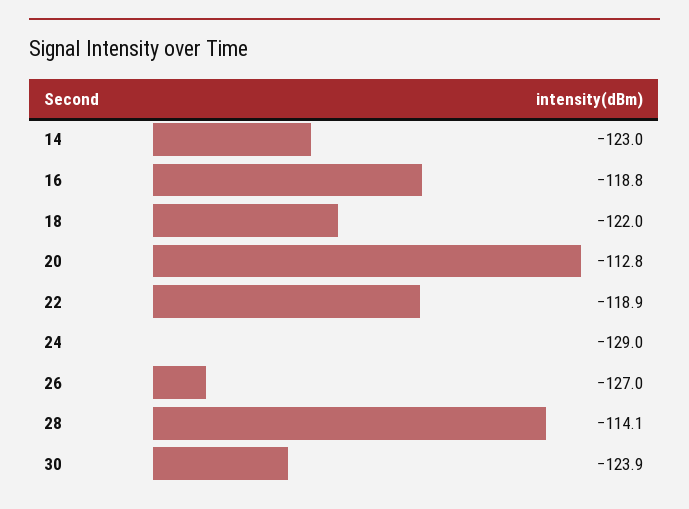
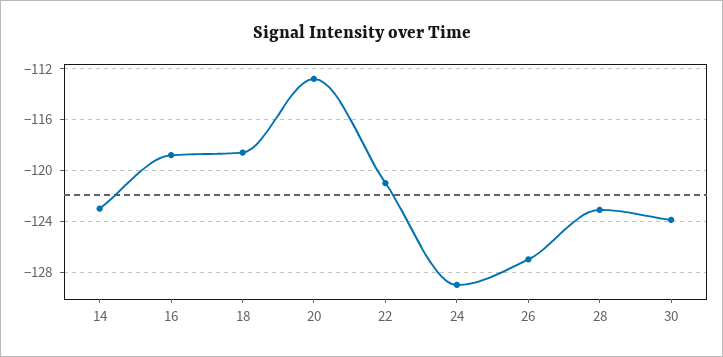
  {
    "14": -123,
    "16": -118.8,
-   "18": -122,
+   "18": -118.5,
    "20": -112.8,
-   "22": -118.9,
+   "22": -121,
    "24": -129,
    "26": -127,
-   "28": -114.1,
+   "28": -123,
    "30": -123.9
  }

